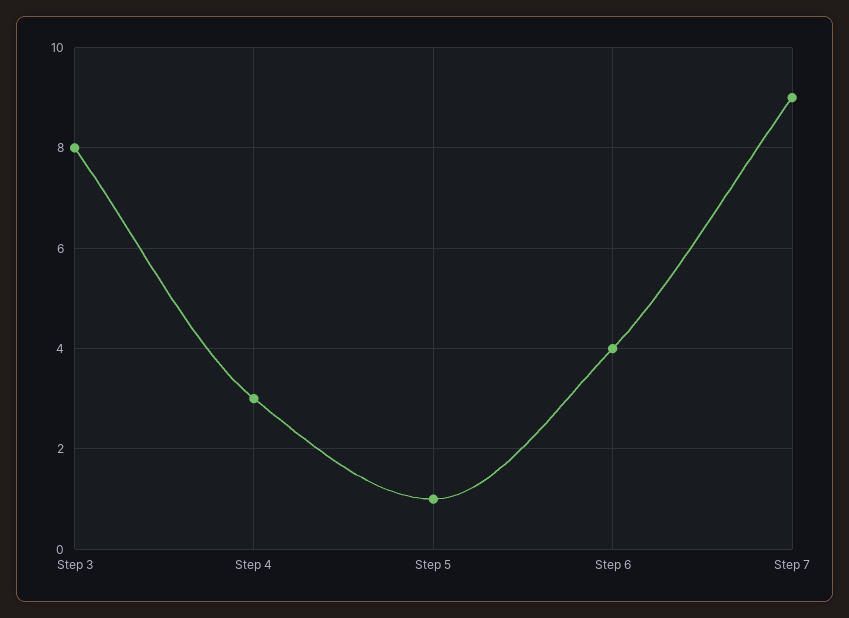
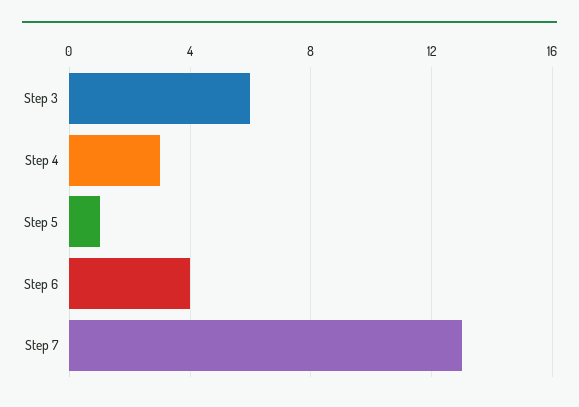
  {
-   "Step 3": 8,
+   "Step 3": 6,
    "Step 4": 3,
    "Step 5": 1,
    "Step 6": 4,
-   "Step 7": 9
+   "Step 7": 13
  }

